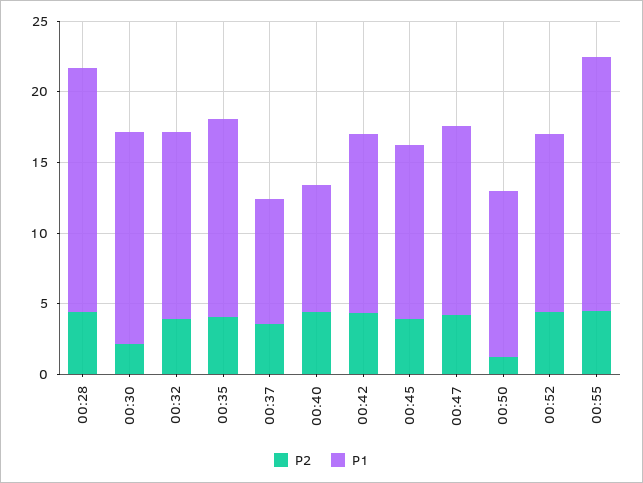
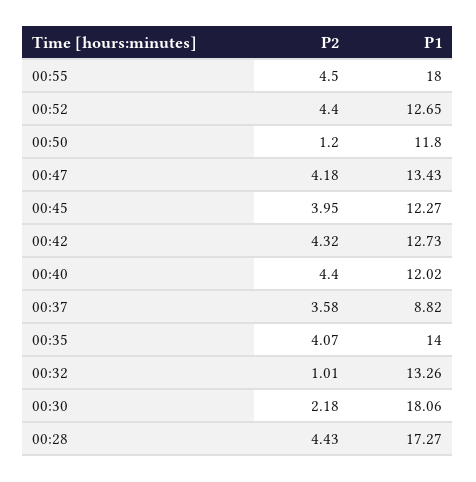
  {
    "P2": {
      "00:28": 4.43,
      "00:30": 2.18,
-     "00:32": 4,
+     "00:32": 1.01,
      "00:35": 4.07,
      "00:37": 3.58,
      "00:40": 4.4,
      "00:42": 4.32,
      "00:45": 3.95,
      "00:47": 4.18,
      "00:50": 1.2,
      "00:52": 4.4,
      "00:55": 4.5
    },
    "P1": {
      "00:28": 17.27,
-     "00:30": 15,
+     "00:30": 18.06,
      "00:32": 13.26,
      "00:35": 14,
      "00:37": 8.82,
-     "00:40": 9,
+     "00:40": 12.02,
      "00:42": 12.73,
      "00:45": 12.27,
      "00:47": 13.43,
      "00:50": 11.8,
      "00:52": 12.65,
      "00:55": 18
    }
  }

